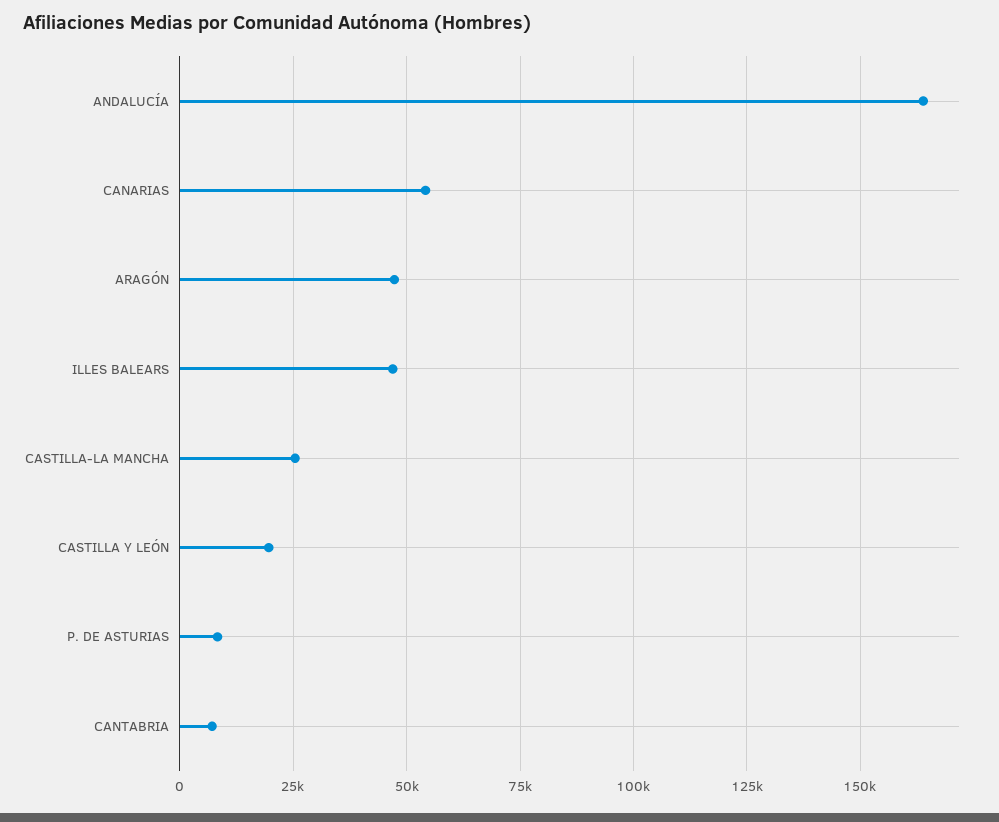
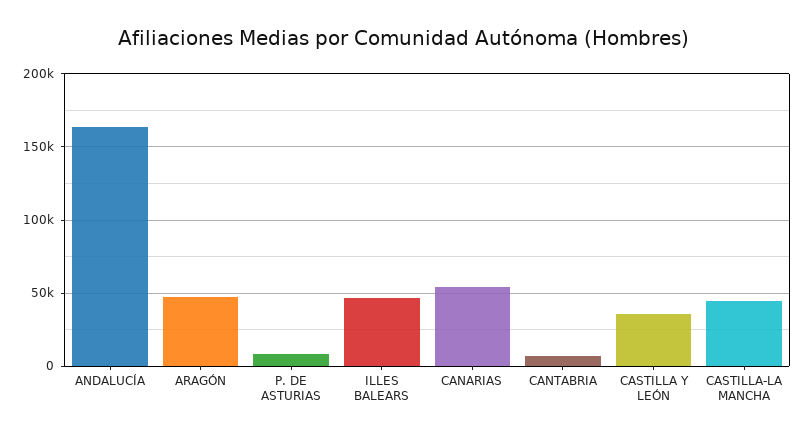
  {
    "ANDALUCÍA": 165000,
    "CANARIAS": 55000,
    "ARAGÓN": 47500,
    "ILLES BALEARS": 47500,
-   "CASTILLA-LA MANCHA": 25000,
+   "CASTILLA-LA MANCHA": 45000,
-   "CASTILLA Y LEÓN": 20000,
+   "CASTILLA Y LEÓN": 35000,
    "P. DE ASTURIAS": 7500,
    "CANTABRIA": 7500
  }

